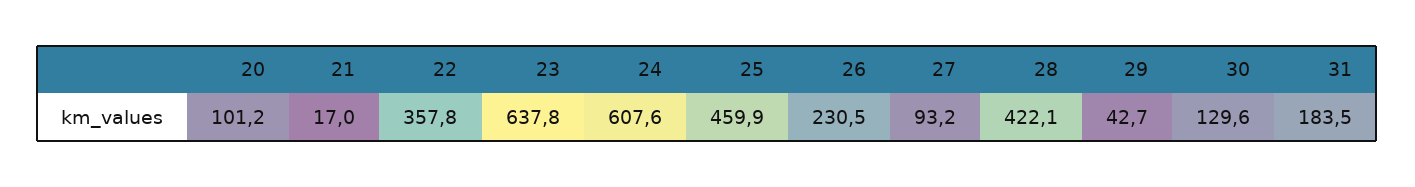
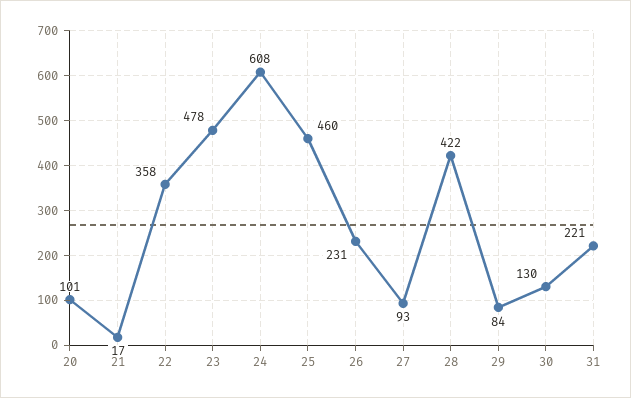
  {
    "20": 101.2,
    "21": 17,
    "22": 357.8,
-   "23": 637.8,
+   "23": 478,
    "24": 607.6,
    "25": 459.9,
    "26": 230.5,
    "27": 93.2,
    "28": 422.1,
-   "29": 42.7,
+   "29": 84,
    "30": 129.6,
-   "31": 183.5
+   "31": 221
  }

